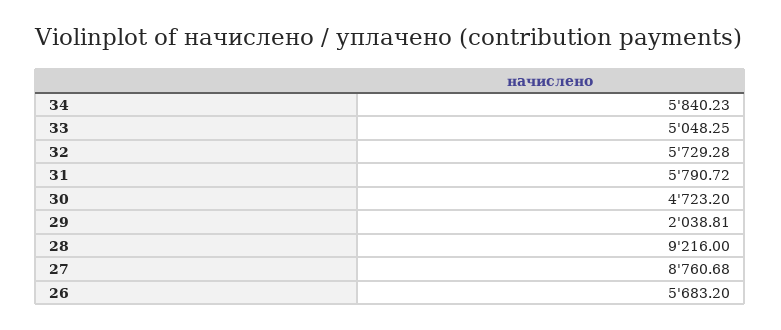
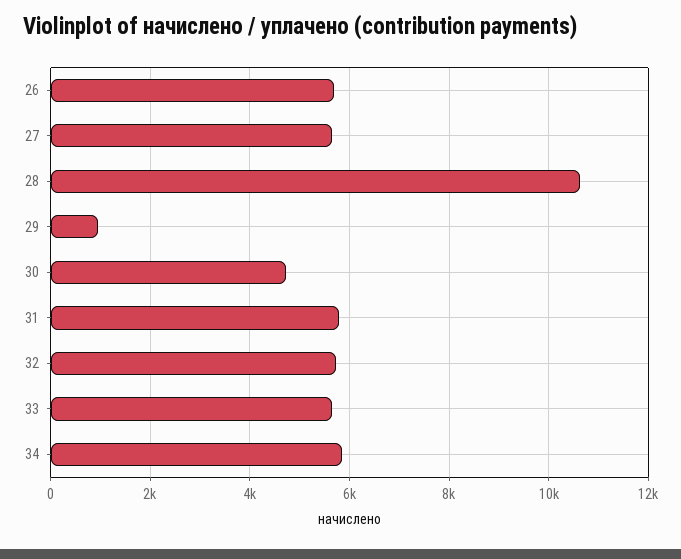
  {
    "34": 5840.23,
-   "33": 5048.25,
+   "33": 5600,
    "32": 5729.28,
    "31": 5790.72,
    "30": 4723.2,
-   "29": 2038.81,
+   "29": 1000,
-   "28": 9216,
+   "28": 10600,
-   "27": 8760.68,
+   "27": 5600,
    "26": 5683.2
  }

